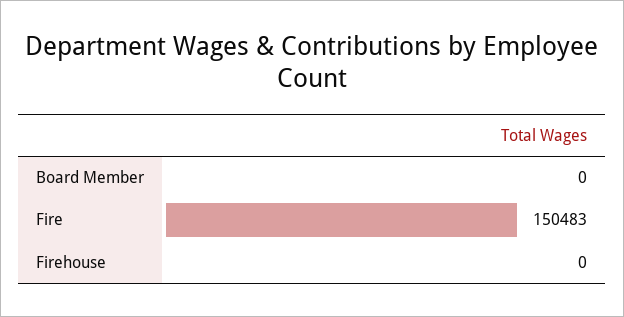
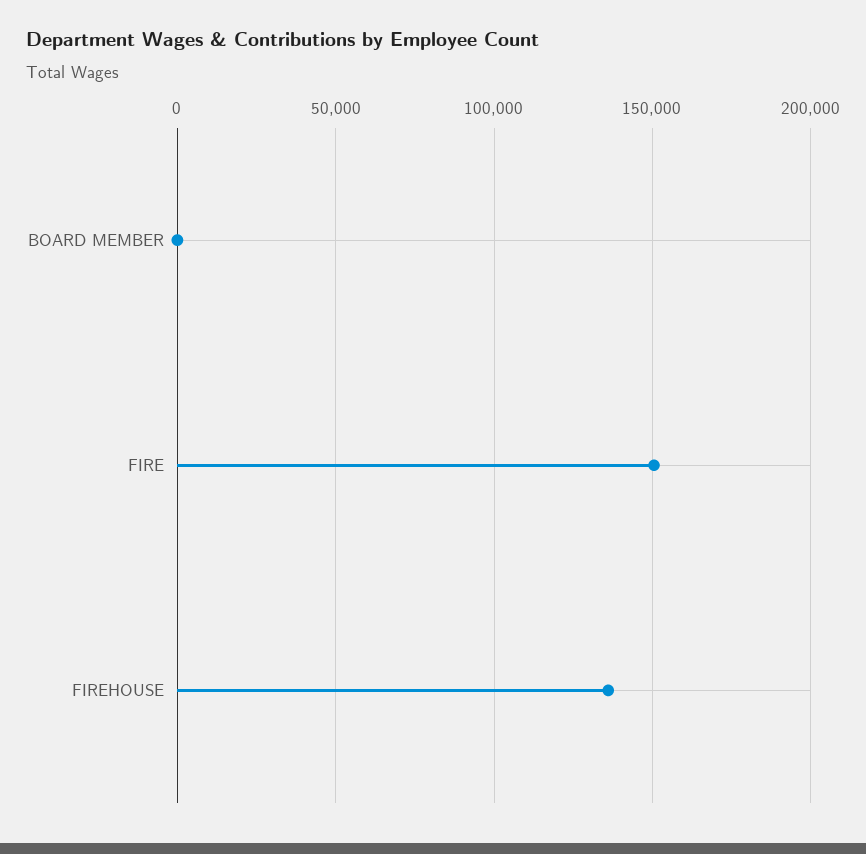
  {
    "Board Member": 0,
    "Fire": 150483,
-   "Firehouse": 0
+   "Firehouse": 135000
  }

